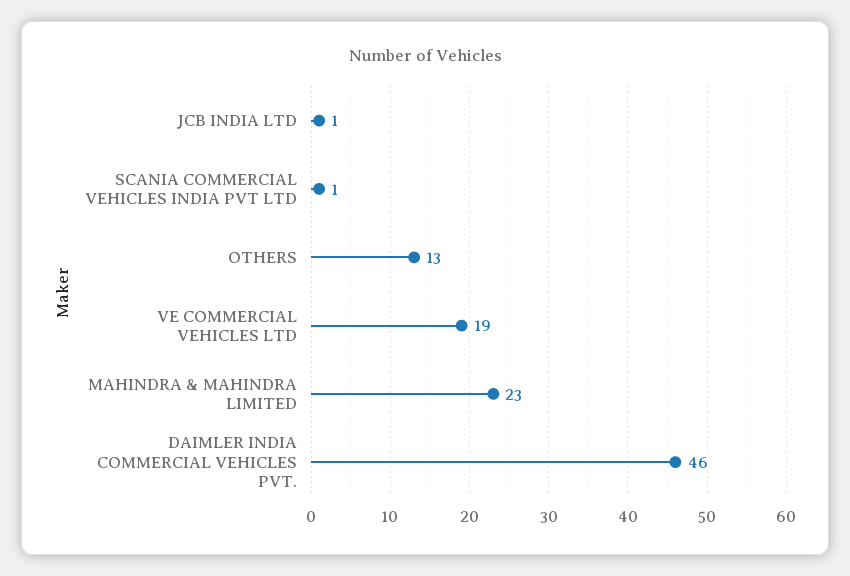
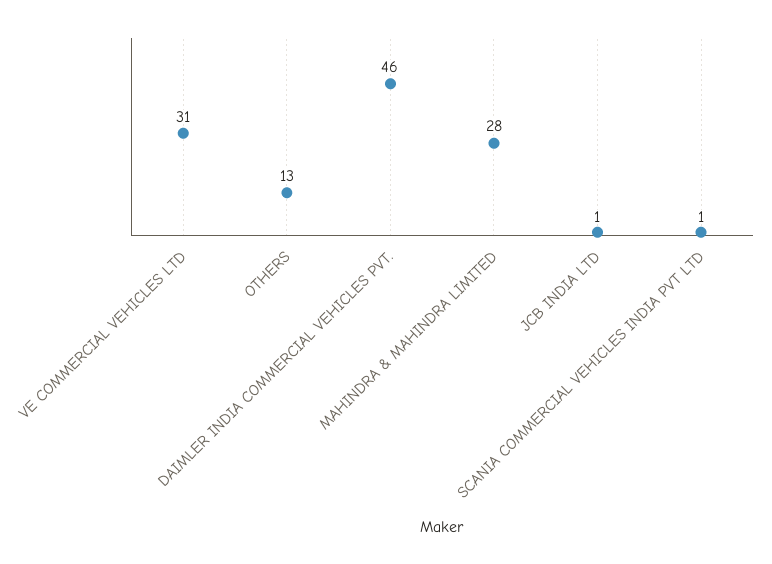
  {
    "JCB INDIA LTD": 1,
    "SCANIA COMMERCIAL VEHICLES INDIA PVT LTD": 1,
    "OTHERS": 13,
-   "VE COMMERCIAL VEHICLES LTD": 19,
+   "VE COMMERCIAL VEHICLES LTD": 31,
-   "MAHINDRA & MAHINDRA LIMITED": 23,
+   "MAHINDRA & MAHINDRA LIMITED": 28,
    "DAIMLER INDIA COMMERCIAL VEHICLES PVT.": 46
  }

